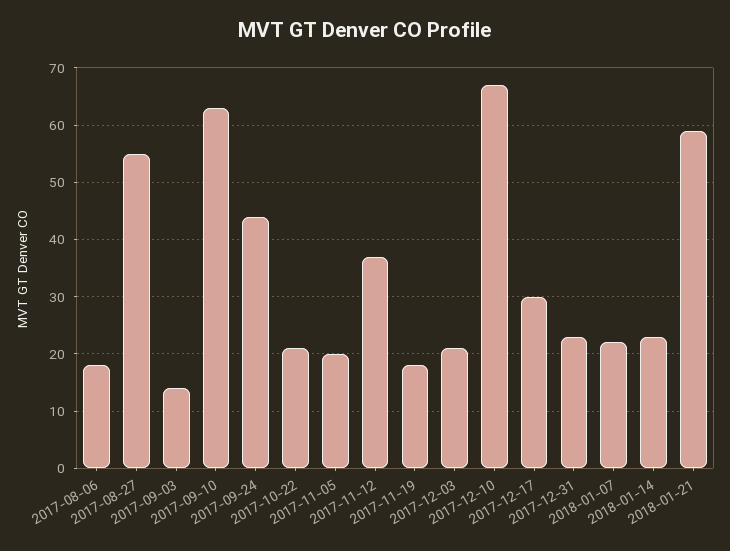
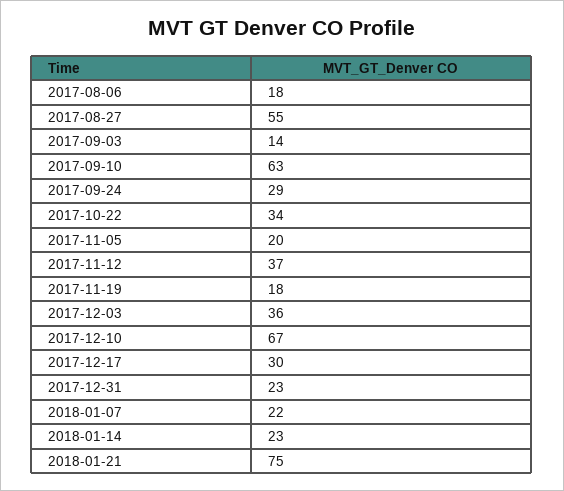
  {
    "2017-08-06": 18,
    "2017-08-27": 55,
    "2017-09-03": 14,
    "2017-09-10": 63,
-   "2017-09-24": 45,
+   "2017-09-24": 29,
-   "2017-10-22": 20,
+   "2017-10-22": 34,
    "2017-11-05": 20,
    "2017-11-12": 37,
    "2017-11-19": 18,
-   "2017-12-03": 20,
+   "2017-12-03": 36,
    "2017-12-10": 67,
    "2017-12-17": 30,
    "2017-12-31": 23,
    "2018-01-07": 22,
    "2018-01-14": 23,
-   "2018-01-21": 60
+   "2018-01-21": 75
  }

